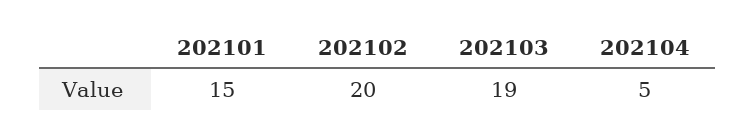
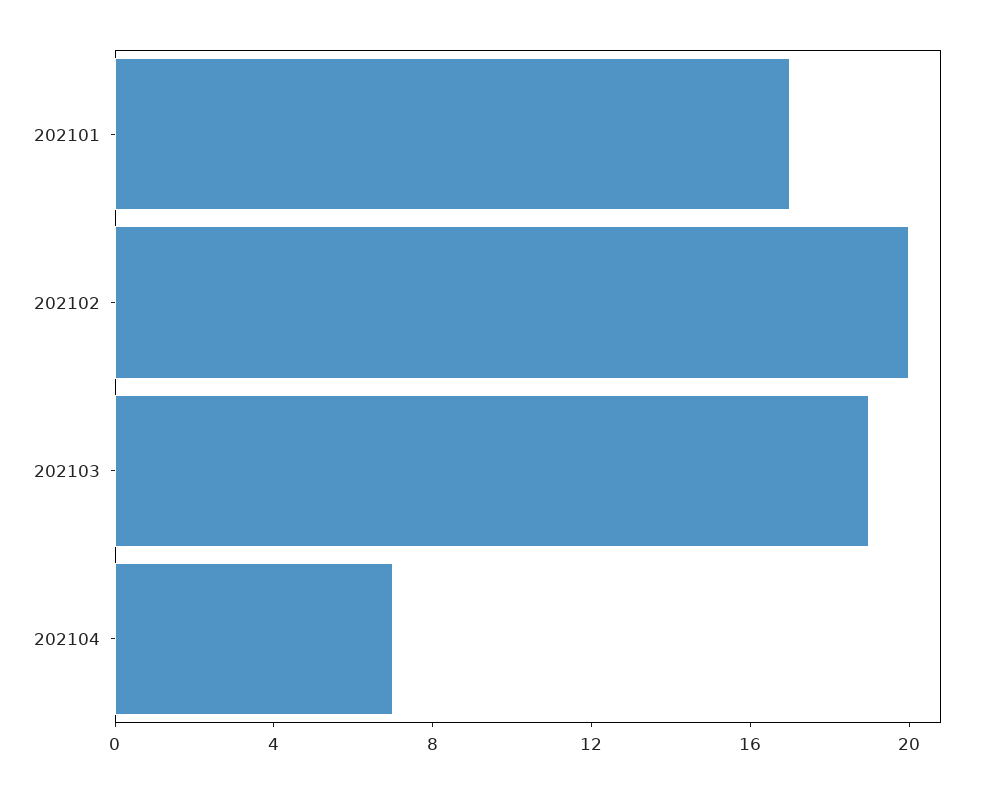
  {
-   "202101": 15,
+   "202101": 17,
    "202102": 20,
    "202103": 19,
-   "202104": 5
+   "202104": 7
  }

